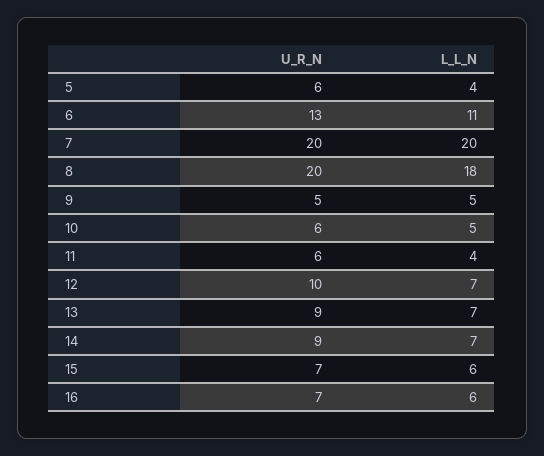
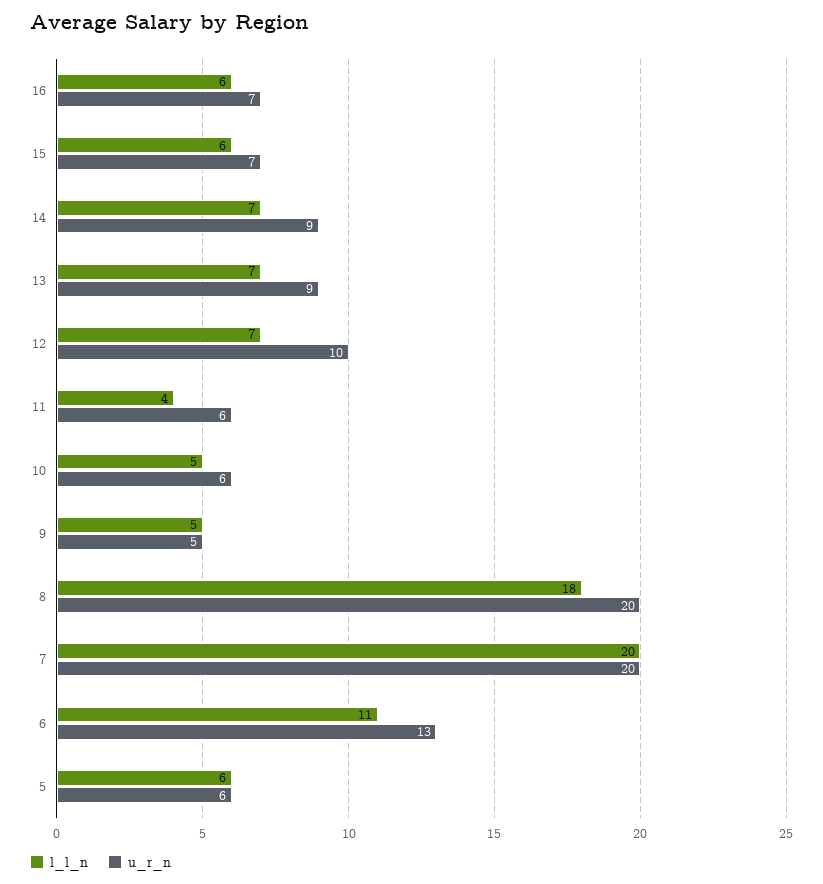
  {
    "U_R_N": {
      "5": 6,
      "6": 13,
      "7": 20,
      "8": 20,
      "9": 5,
      "10": 6,
      "11": 6,
      "12": 10,
      "13": 9,
      "14": 9,
      "15": 7,
      "16": 7
    },
    "L_L_N": {
-     "5": 4,
+     "5": 6,
      "6": 11,
      "7": 20,
      "8": 18,
      "9": 5,
      "10": 5,
      "11": 4,
      "12": 7,
      "13": 7,
      "14": 7,
      "15": 6,
      "16": 6
    }
  }

